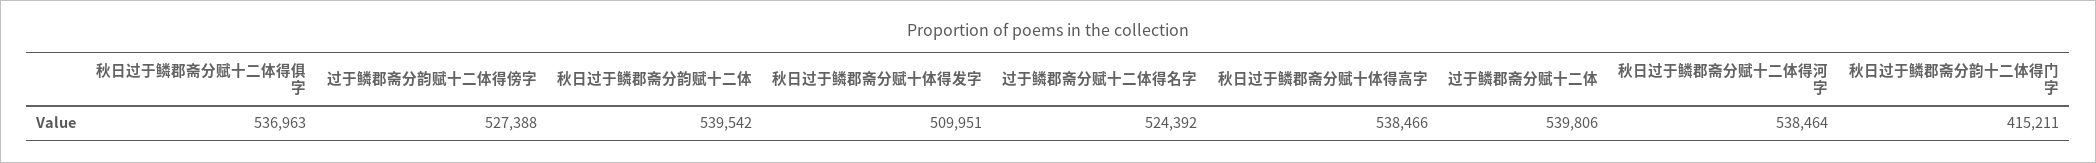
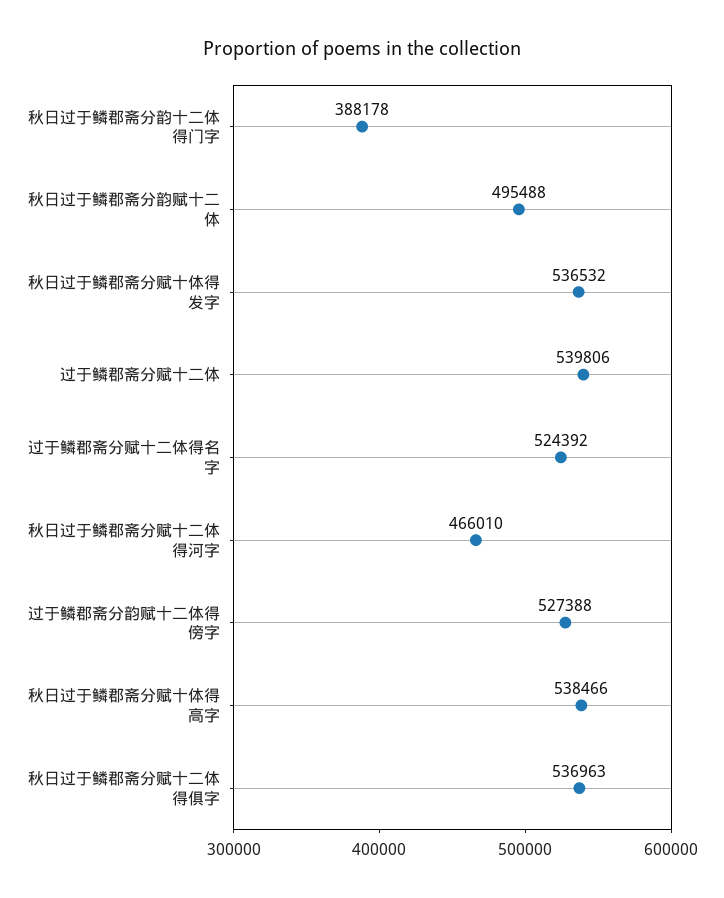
  {
    "秋日过于鳞郡斋分赋十二体得俱字": 536963,
    "过于鳞郡斋分韵赋十二体得傍字": 527388,
-   "秋日过于鳞郡斋分韵赋十二体": 539542,
+   "秋日过于鳞郡斋分韵赋十二体": 495488,
-   "秋日过于鳞郡斋分赋十体得发字": 509951,
+   "秋日过于鳞郡斋分赋十体得发字": 536532,
    "过于鳞郡斋分赋十二体得名字": 524392,
    "秋日过于鳞郡斋分赋十体得高字": 538466,
    "过于鳞郡斋分赋十二体": 539806,
-   "秋日过于鳞郡斋分赋十二体得河字": 538464,
+   "秋日过于鳞郡斋分赋十二体得河字": 466010,
-   "秋日过于鳞郡斋分韵十二体得门字": 415211
+   "秋日过于鳞郡斋分韵十二体得门字": 388178
  }

